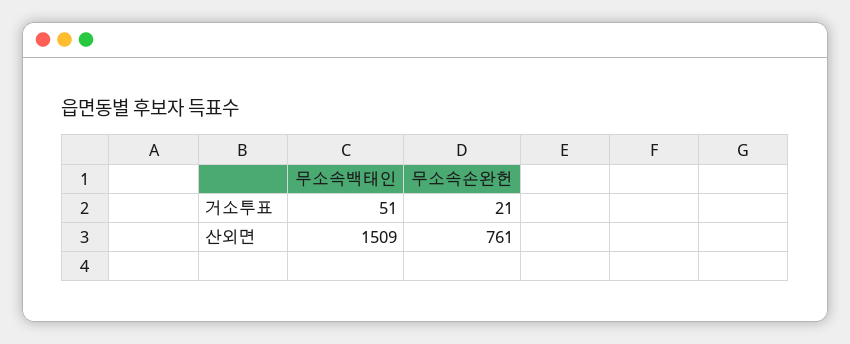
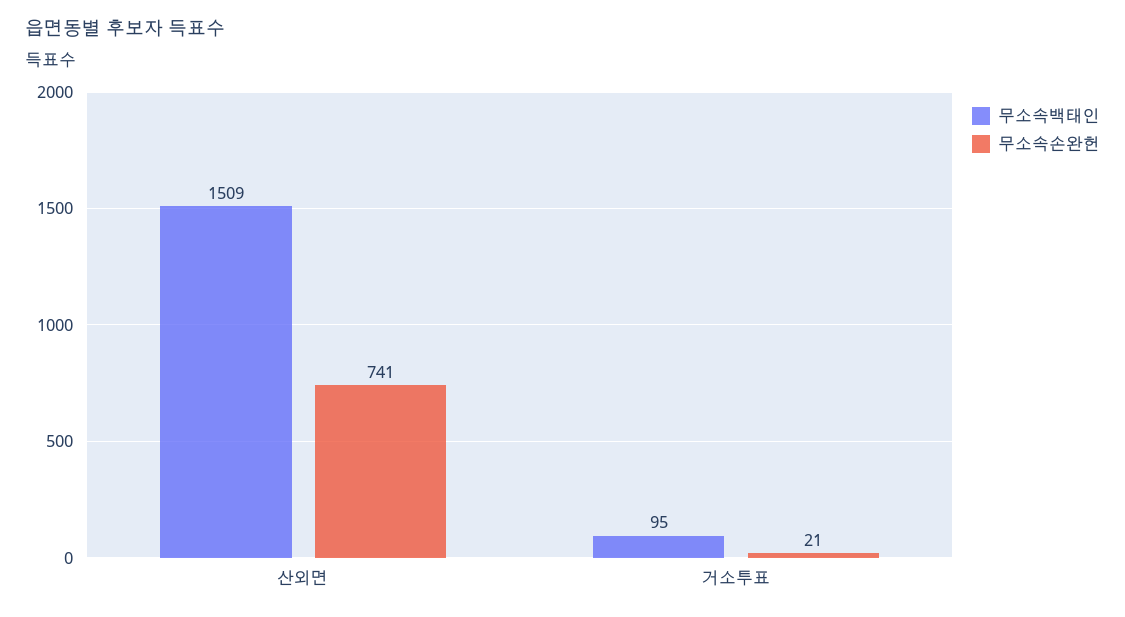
  {
    "무소속백태인": {
-     "거소투표": 51,
+     "거소투표": 95,
      "산외면": 1509
    },
    "무소속손완헌": {
      "거소투표": 21,
-     "산외면": 761
+     "산외면": 741
    }
  }

